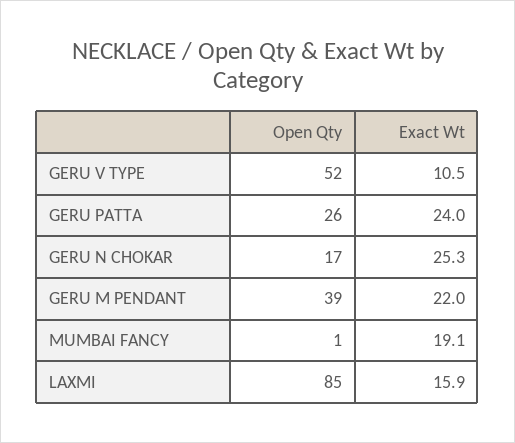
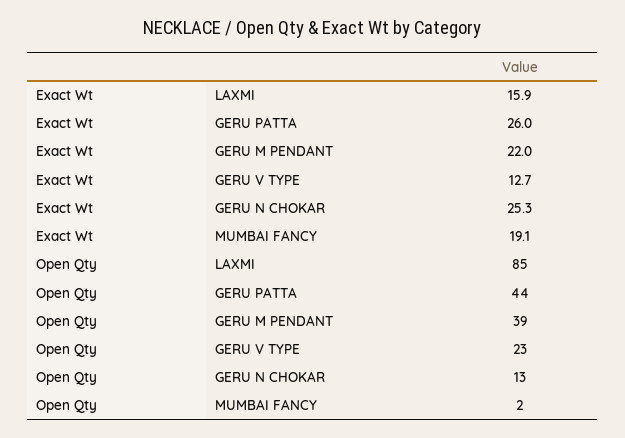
  {
    "Open Qty": {
-     "GERU V TYPE": 52,
+     "GERU V TYPE": 23,
-     "GERU PATTA": 26,
+     "GERU PATTA": 44,
-     "GERU N CHOKAR": 17,
+     "GERU N CHOKAR": 13,
      "GERU M PENDANT": 39,
-     "MUMBAI FANCY": 1,
+     "MUMBAI FANCY": 2,
      "LAXMI": 85
    },
    "Exact Wt": {
-     "GERU V TYPE": 10.5,
+     "GERU V TYPE": 12.7,
-     "GERU PATTA": 24,
+     "GERU PATTA": 26,
      "GERU N CHOKAR": 25.3,
      "GERU M PENDANT": 22,
      "MUMBAI FANCY": 19.1,
      "LAXMI": 15.9
    }
  }

